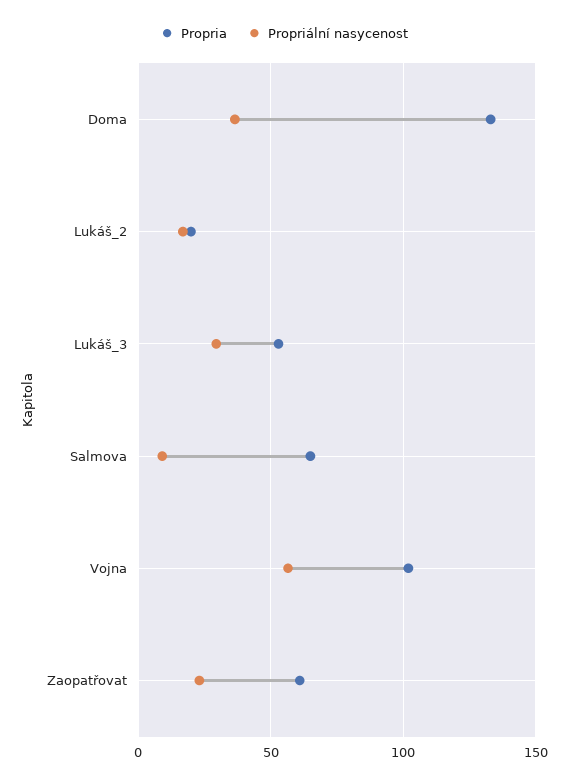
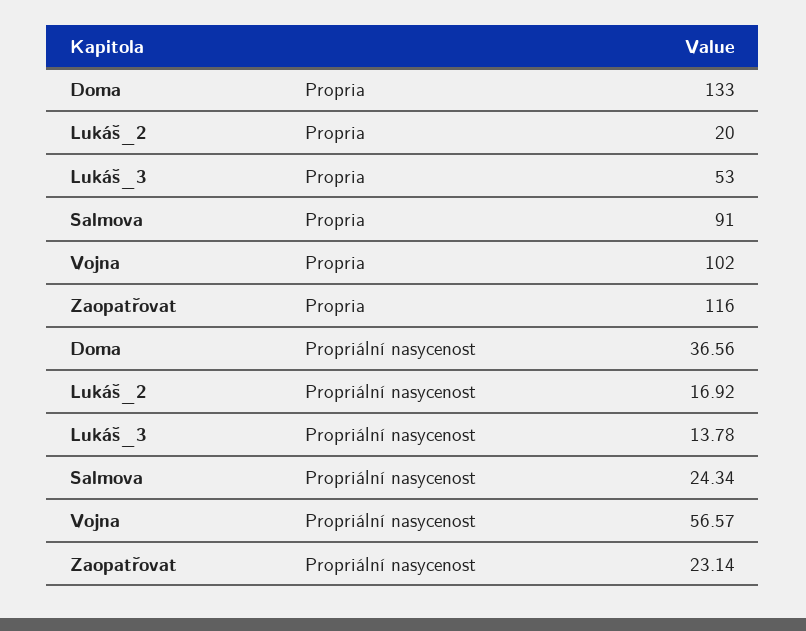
  {
    "Propria": {
      "Doma": 133,
      "Lukáš_2": 20,
      "Lukáš_3": 53,
-     "Salmova": 65,
+     "Salmova": 91,
      "Vojna": 102,
-     "Zaopatřovat": 60
+     "Zaopatřovat": 116
    },
    "Propriální nasycenost": {
      "Doma": 36.56,
      "Lukáš_2": 16.92,
-     "Lukáš_3": 30,
+     "Lukáš_3": 13.78,
-     "Salmova": 10,
+     "Salmova": 24.34,
      "Vojna": 56.57,
      "Zaopatřovat": 23.14
    }
  }

